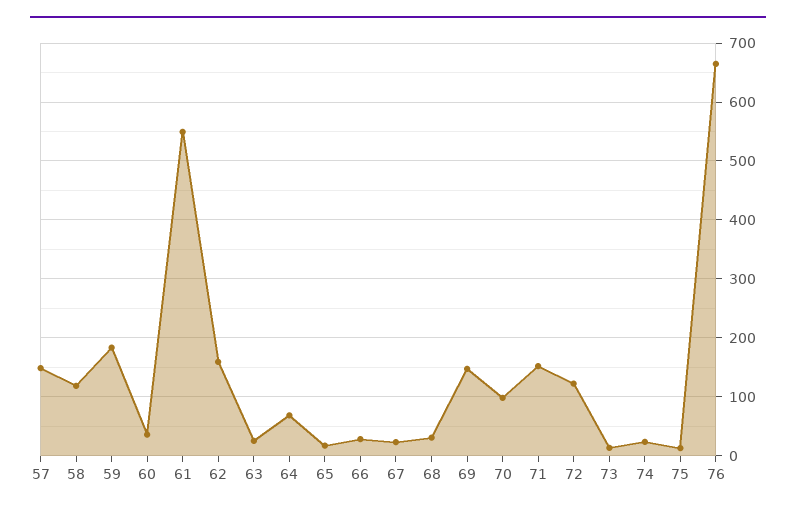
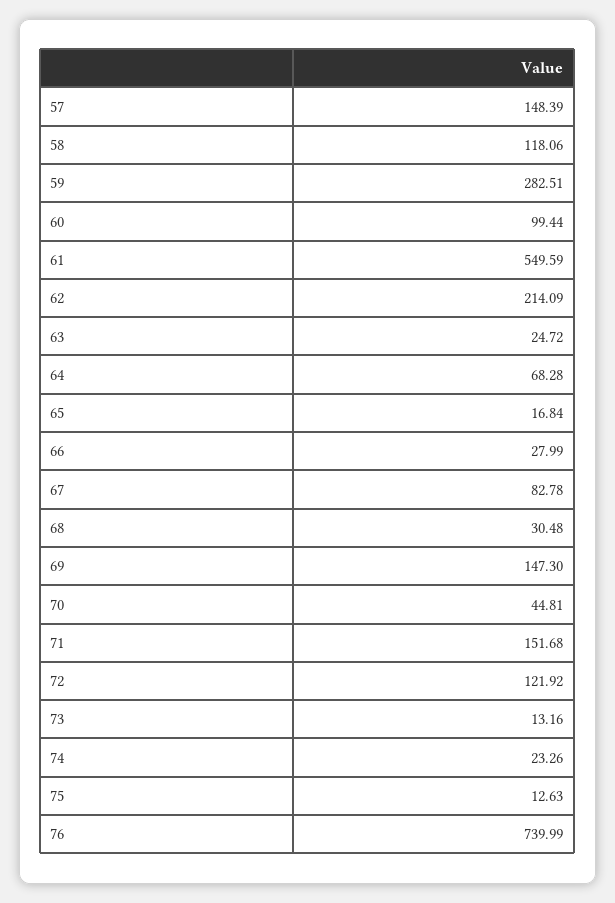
  {
    "57": 148.39,
    "58": 118.06,
-   "59": 180,
+   "59": 282.51,
-   "60": 40,
+   "60": 99.44,
    "61": 549.59,
-   "62": 160,
+   "62": 214.09,
    "63": 24.72,
    "64": 68.28,
    "65": 16.84,
    "66": 27.99,
-   "67": 20,
+   "67": 82.78,
    "68": 30.48,
    "69": 147.3,
-   "70": 100,
+   "70": 44.81,
    "71": 151.68,
    "72": 121.92,
    "73": 13.16,
    "74": 23.26,
    "75": 12.63,
-   "76": 660
+   "76": 739.99
  }

